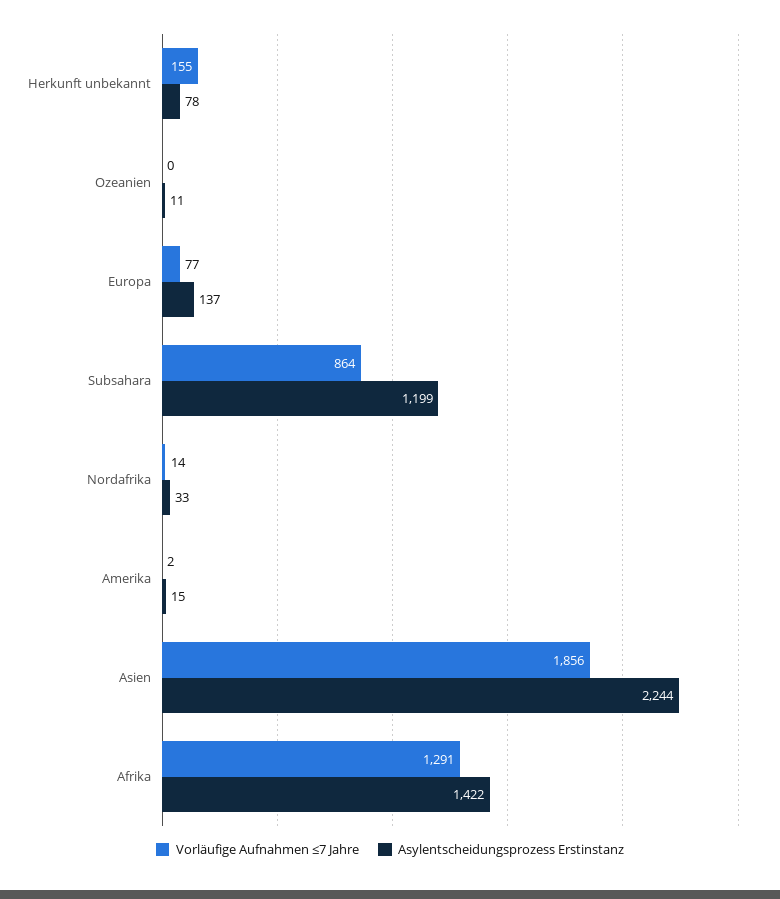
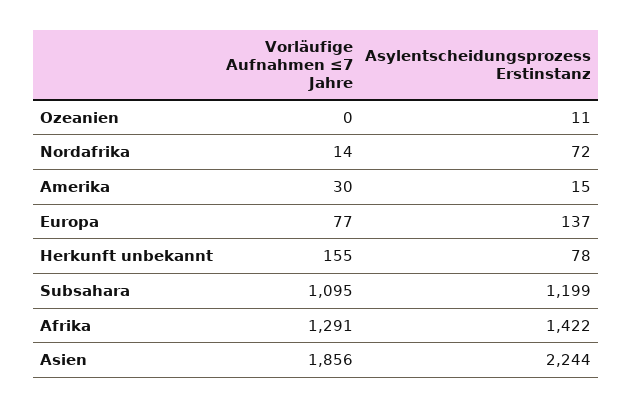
  {
    "Vorläufige Aufnahmen ≤7 Jahre": {
      "Herkunft unbekannt": 155,
      "Ozeanien": 0,
      "Europa": 77,
-     "Subsahara": 864,
+     "Subsahara": 1095,
      "Nordafrika": 14,
-     "Amerika": 2,
+     "Amerika": 30,
      "Asien": 1856,
      "Afrika": 1291
    },
    "Asylentscheidungsprozess Erstinstanz": {
      "Herkunft unbekannt": 78,
      "Ozeanien": 11,
      "Europa": 137,
      "Subsahara": 1199,
-     "Nordafrika": 33,
+     "Nordafrika": 72,
      "Amerika": 15,
      "Asien": 2244,
      "Afrika": 1422
    }
  }

